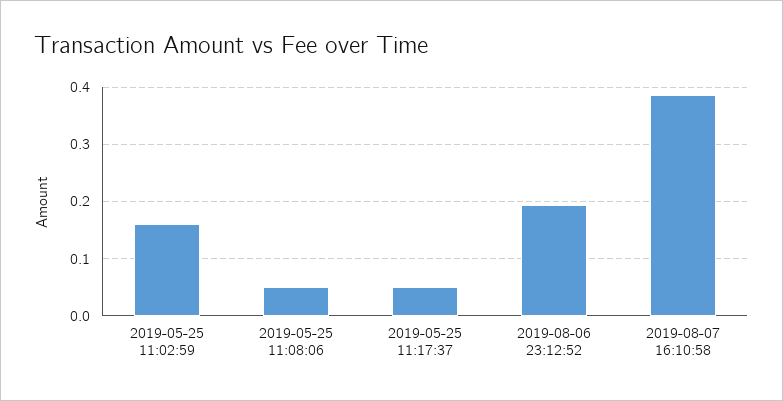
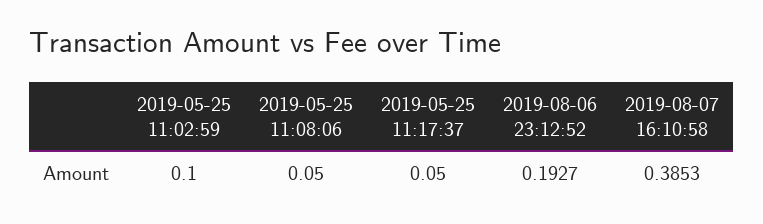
  {
-   "2019-05-25 11:02:59": 0.16,
+   "2019-05-25 11:02:59": 0.1,
    "2019-05-25 11:08:06": 0.05,
    "2019-05-25 11:17:37": 0.05,
    "2019-08-06 23:12:52": 0.1927,
    "2019-08-07 16:10:58": 0.3853
  }

